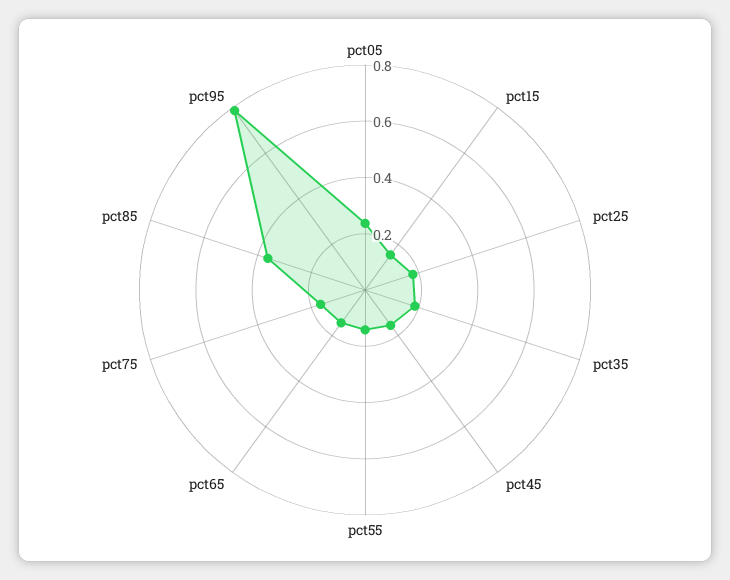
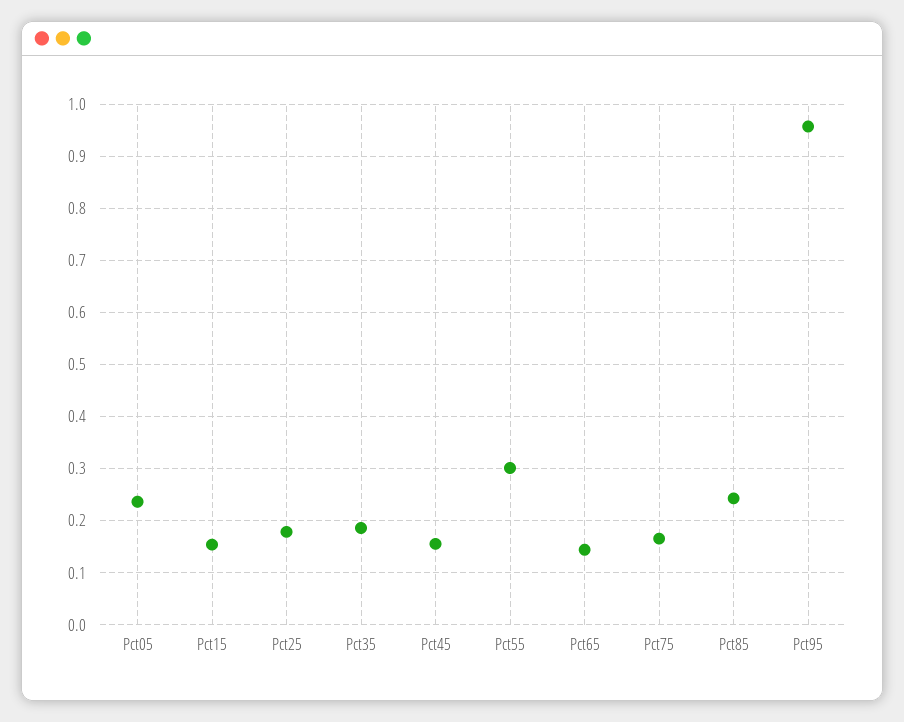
  {
    "pct05": 0.24,
    "pct15": 0.16,
    "pct25": 0.18,
    "pct35": 0.18,
    "pct45": 0.16,
-   "pct55": 0.15,
+   "pct55": 0.3,
    "pct65": 0.14,
    "pct75": 0.16,
-   "pct85": 0.35,
+   "pct85": 0.24,
-   "pct95": 0.8
+   "pct95": 0.96
  }

